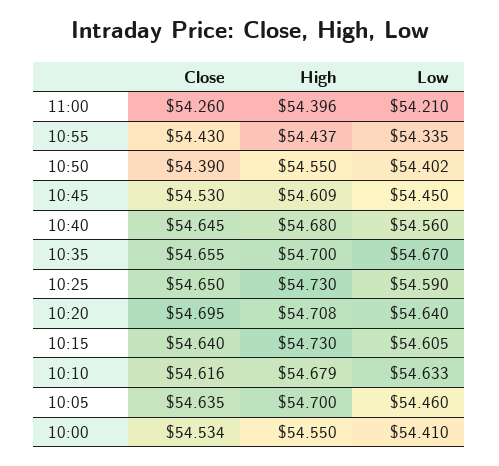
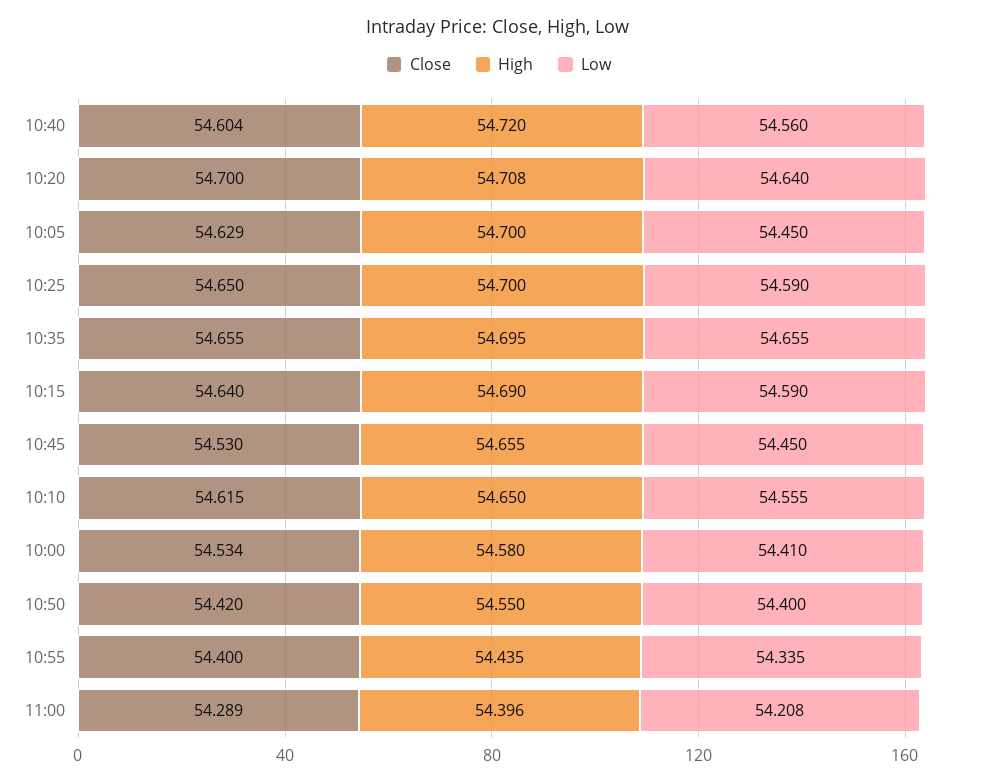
  {
    "Close": {
-     "11:00": 54.26,
+     "11:00": 54.289,
-     "10:55": 54.43,
+     "10:55": 54.4,
-     "10:50": 54.39,
+     "10:50": 54.42,
      "10:45": 54.53,
-     "10:40": 54.645,
+     "10:40": 54.604,
      "10:35": 54.655,
      "10:25": 54.65,
-     "10:20": 54.695,
+     "10:20": 54.7,
      "10:15": 54.64,
-     "10:10": 54.616,
+     "10:10": 54.615,
-     "10:05": 54.635,
+     "10:05": 54.629,
      "10:00": 54.534
    },
    "High": {
      "11:00": 54.396,
-     "10:55": 54.437,
+     "10:55": 54.435,
      "10:50": 54.55,
-     "10:45": 54.609,
+     "10:45": 54.655,
-     "10:40": 54.68,
+     "10:40": 54.72,
-     "10:35": 54.7,
+     "10:35": 54.695,
-     "10:25": 54.73,
+     "10:25": 54.7,
      "10:20": 54.708,
-     "10:15": 54.73,
+     "10:15": 54.69,
-     "10:10": 54.679,
+     "10:10": 54.65,
      "10:05": 54.7,
-     "10:00": 54.55
+     "10:00": 54.58
    },
    "Low": {
-     "11:00": 54.21,
+     "11:00": 54.208,
      "10:55": 54.335,
-     "10:50": 54.402,
+     "10:50": 54.4,
      "10:45": 54.45,
      "10:40": 54.56,
-     "10:35": 54.67,
+     "10:35": 54.655,
      "10:25": 54.59,
      "10:20": 54.64,
-     "10:15": 54.605,
+     "10:15": 54.59,
-     "10:10": 54.633,
+     "10:10": 54.555,
-     "10:05": 54.46,
+     "10:05": 54.45,
      "10:00": 54.41
    }
  }

